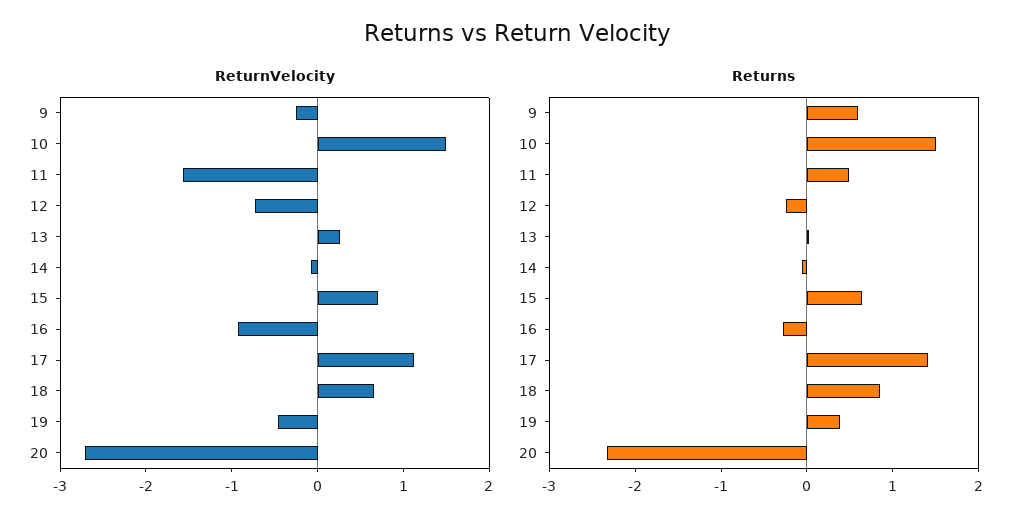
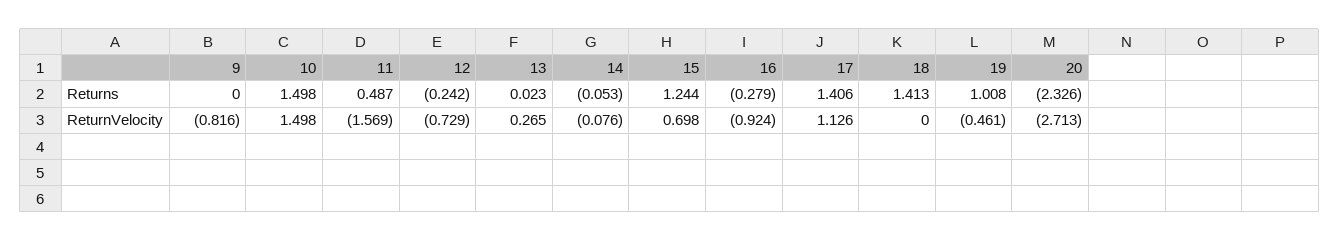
  {
    "ReturnVelocity": {
-     "9": -0.2,
+     "9": -0.816,
      "10": 1.498,
      "11": -1.569,
      "12": -0.729,
      "13": 0.265,
      "14": -0.076,
      "15": 0.698,
      "16": -0.924,
      "17": 1.126,
-     "18": 0.6,
+     "18": 0,
      "19": -0.461,
      "20": -2.713
    },
    "Returns": {
-     "9": 0.6,
+     "9": 0,
      "10": 1.498,
      "11": 0.487,
      "12": -0.242,
      "13": 0.023,
      "14": -0.053,
-     "15": 0.6,
+     "15": 1.244,
      "16": -0.279,
      "17": 1.406,
-     "18": 0.8,
+     "18": 1.413,
-     "19": 0.4,
+     "19": 1.008,
      "20": -2.326
    }
  }

